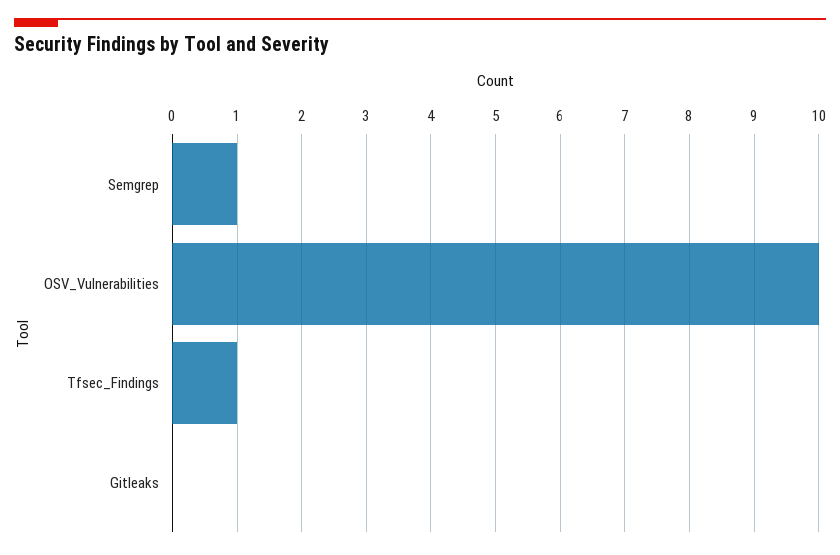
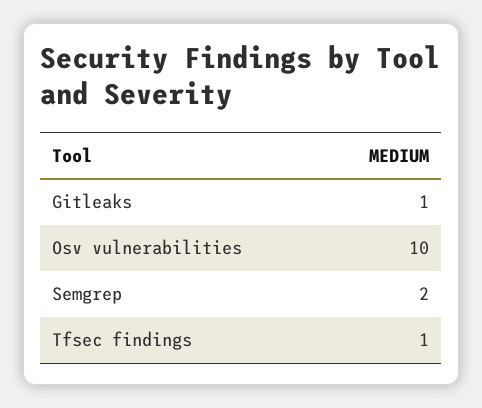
  {
-   "Semgrep": 1,
+   "Semgrep": 2,
    "OSV_Vulnerabilities": 10,
    "Tfsec_Findings": 1,
-   "Gitleaks": 0
+   "Gitleaks": 1
  }

